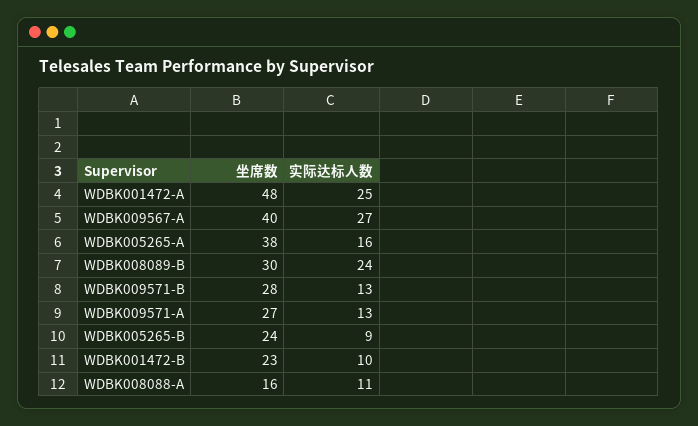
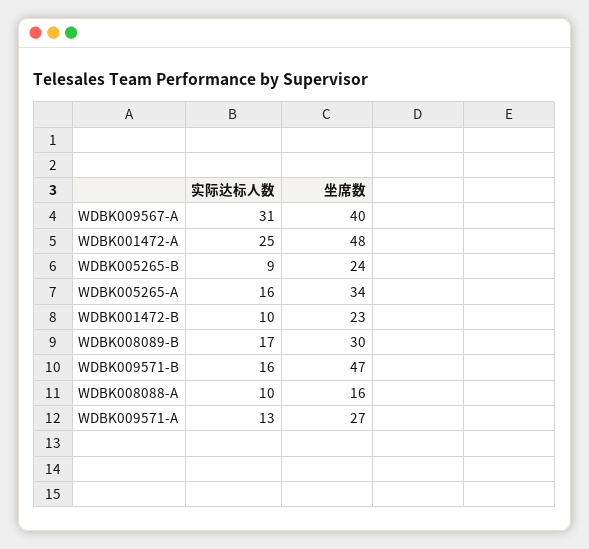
  {
    "坐席数": {
      "WDBK001472-A": 48,
      "WDBK009567-A": 40,
-     "WDBK005265-A": 38,
+     "WDBK005265-A": 34,
      "WDBK008089-B": 30,
-     "WDBK009571-B": 28,
+     "WDBK009571-B": 47,
      "WDBK009571-A": 27,
      "WDBK005265-B": 24,
      "WDBK001472-B": 23,
      "WDBK008088-A": 16
    },
    "实际达标人数": {
      "WDBK001472-A": 25,
-     "WDBK009567-A": 27,
+     "WDBK009567-A": 31,
      "WDBK005265-A": 16,
-     "WDBK008089-B": 24,
+     "WDBK008089-B": 17,
-     "WDBK009571-B": 13,
+     "WDBK009571-B": 16,
      "WDBK009571-A": 13,
      "WDBK005265-B": 9,
      "WDBK001472-B": 10,
-     "WDBK008088-A": 11
+     "WDBK008088-A": 10
    }
  }

